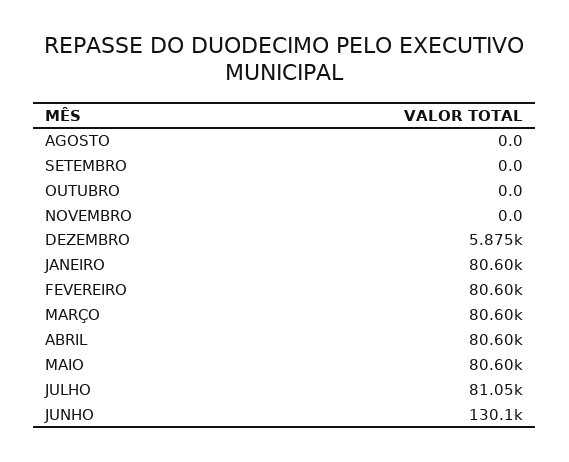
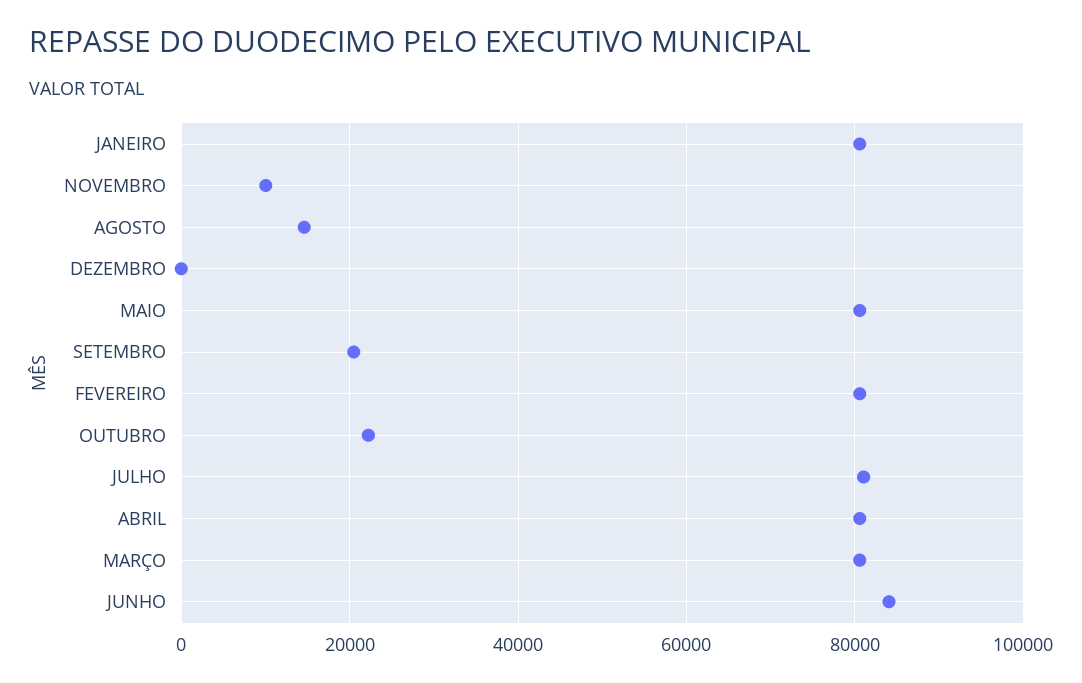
  {
-   "AGOSTO": 0,
+   "AGOSTO": 14000,
-   "SETEMBRO": 0,
+   "SETEMBRO": 20000,
-   "OUTUBRO": 0,
+   "OUTUBRO": 22000,
-   "NOVEMBRO": 0,
+   "NOVEMBRO": 10000,
-   "DEZEMBRO": 5875,
+   "DEZEMBRO": 0,
    "JANEIRO": 80600,
    "FEVEREIRO": 80600,
    "MARÇO": 80600,
    "ABRIL": 80600,
    "MAIO": 80600,
    "JULHO": 81050,
-   "JUNHO": 130100
+   "JUNHO": 84000
  }

